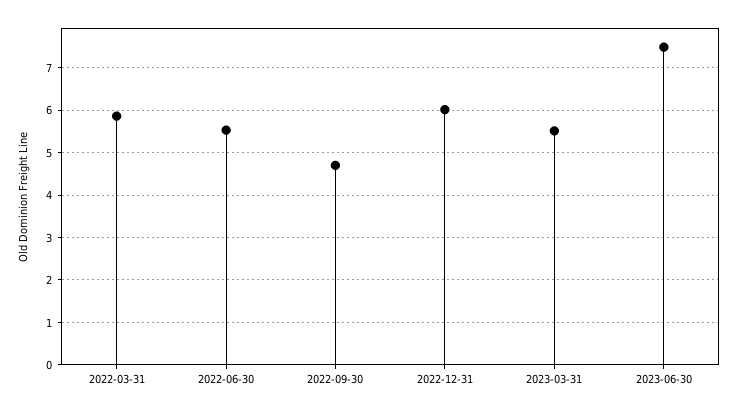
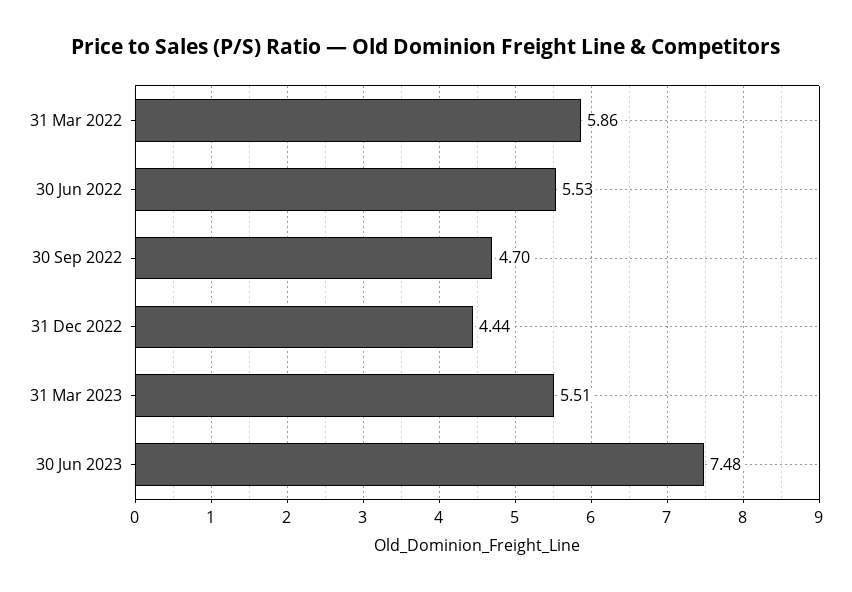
  {
    "2022-03-31": 5.86,
    "2022-06-30": 5.53,
    "2022-09-30": 4.7,
-   "2022-12-31": 6,
+   "2022-12-31": 4.44,
    "2023-03-31": 5.51,
    "2023-06-30": 7.48
  }

